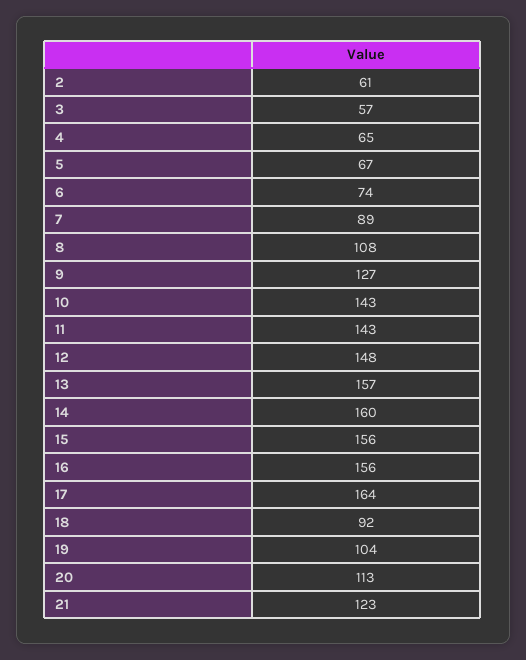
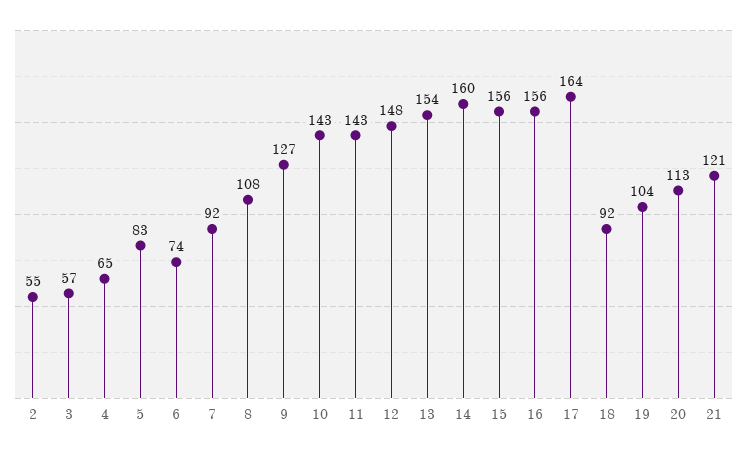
  {
-   "2": 61,
+   "2": 55,
    "3": 57,
    "4": 65,
-   "5": 67,
+   "5": 83,
    "6": 74,
-   "7": 89,
+   "7": 92,
    "8": 108,
    "9": 127,
    "10": 143,
    "11": 143,
    "12": 148,
-   "13": 157,
+   "13": 154,
    "14": 160,
    "15": 156,
    "16": 156,
    "17": 164,
    "18": 92,
    "19": 104,
    "20": 113,
-   "21": 123
+   "21": 121
  }

